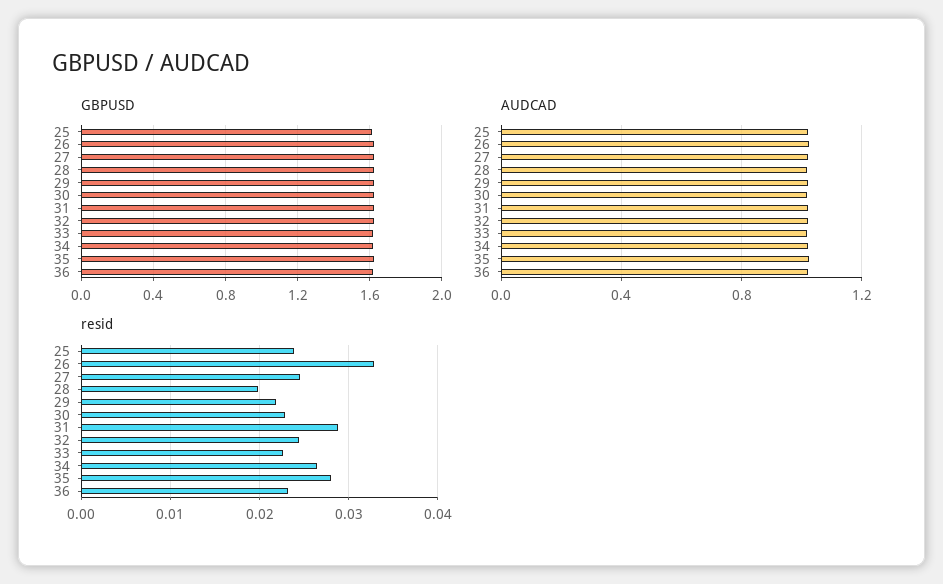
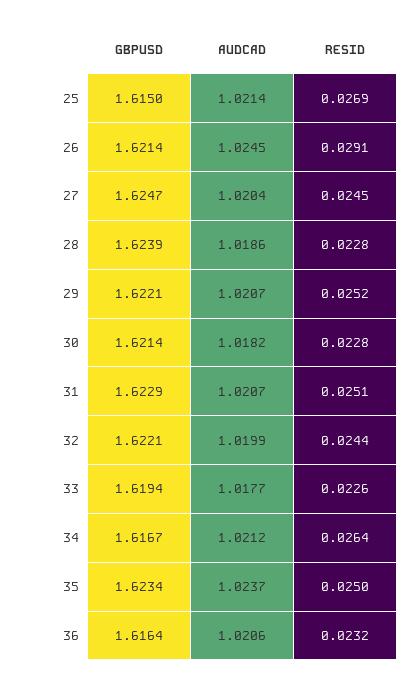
  {
    "GBPUSD": {
      "25": 1.615,
      "26": 1.6214,
      "27": 1.6247,
      "28": 1.6239,
      "29": 1.6221,
      "30": 1.6214,
      "31": 1.6229,
      "32": 1.6221,
      "33": 1.6194,
      "34": 1.6167,
      "35": 1.6234,
      "36": 1.6164
    },
    "AUDCAD": {
      "25": 1.0214,
      "26": 1.0245,
      "27": 1.0204,
      "28": 1.0186,
      "29": 1.0207,
      "30": 1.0182,
      "31": 1.0207,
      "32": 1.0199,
      "33": 1.0177,
      "34": 1.0212,
      "35": 1.0237,
      "36": 1.0206
    },
    "resid": {
-     "25": 0.024,
+     "25": 0.0269,
-     "26": 0.033,
+     "26": 0.0291,
      "27": 0.0245,
-     "28": 0.02,
+     "28": 0.0228,
-     "29": 0.022,
+     "29": 0.0252,
      "30": 0.0228,
-     "31": 0.029,
+     "31": 0.0251,
      "32": 0.0244,
      "33": 0.0226,
      "34": 0.0264,
-     "35": 0.028,
+     "35": 0.025,
      "36": 0.0232
    }
  }

